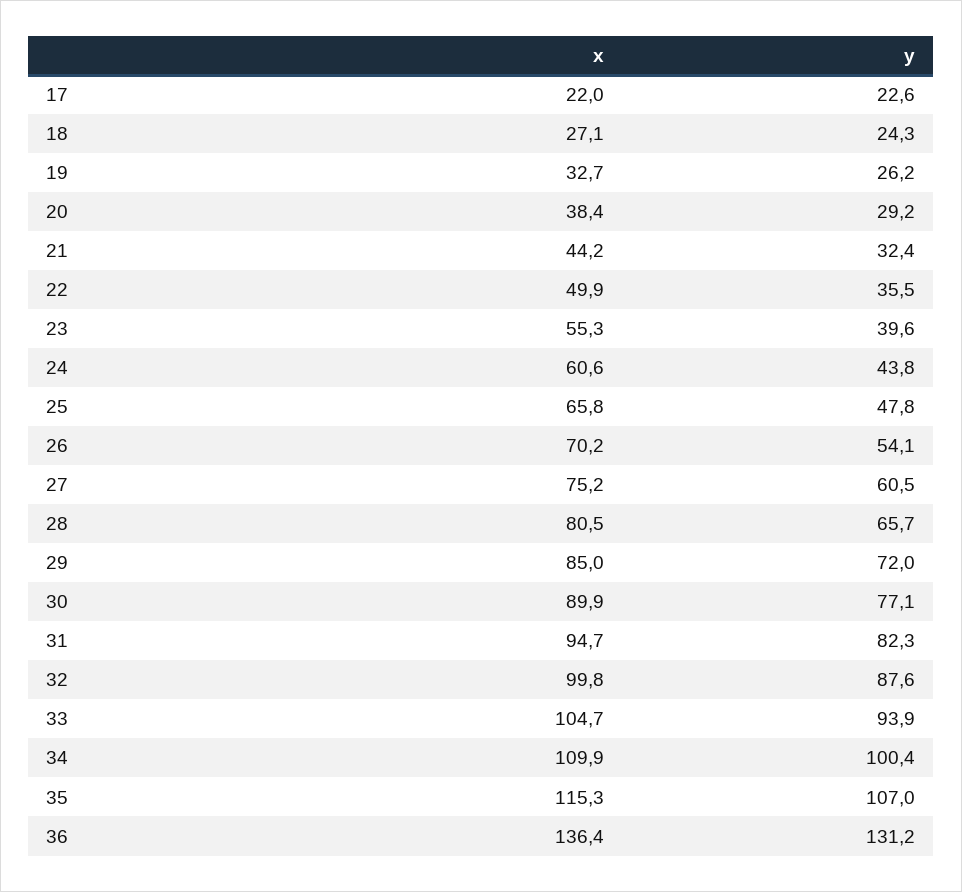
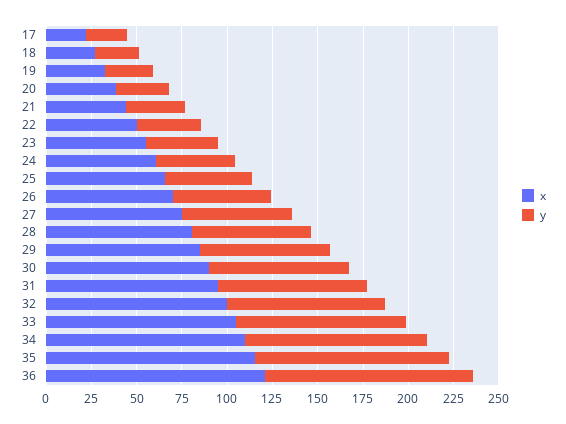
  {
    "x": {
      "17": 22,
      "18": 27.1,
      "19": 32.7,
      "20": 38.4,
      "21": 44.2,
      "22": 49.9,
      "23": 55.3,
      "24": 60.6,
      "25": 65.8,
      "26": 70.2,
      "27": 75.2,
      "28": 80.5,
      "29": 85,
      "30": 89.9,
      "31": 94.7,
      "32": 99.8,
      "33": 104.7,
      "34": 109.9,
      "35": 115.3,
-     "36": 136.4
+     "36": 120
    },
    "y": {
      "17": 22.6,
      "18": 24.3,
      "19": 26.2,
      "20": 29.2,
      "21": 32.4,
      "22": 35.5,
      "23": 39.6,
      "24": 43.8,
      "25": 47.8,
      "26": 54.1,
      "27": 60.5,
      "28": 65.7,
      "29": 72,
      "30": 77.1,
      "31": 82.3,
      "32": 87.6,
      "33": 93.9,
      "34": 100.4,
      "35": 107,
-     "36": 131.2
+     "36": 115
    }
  }

